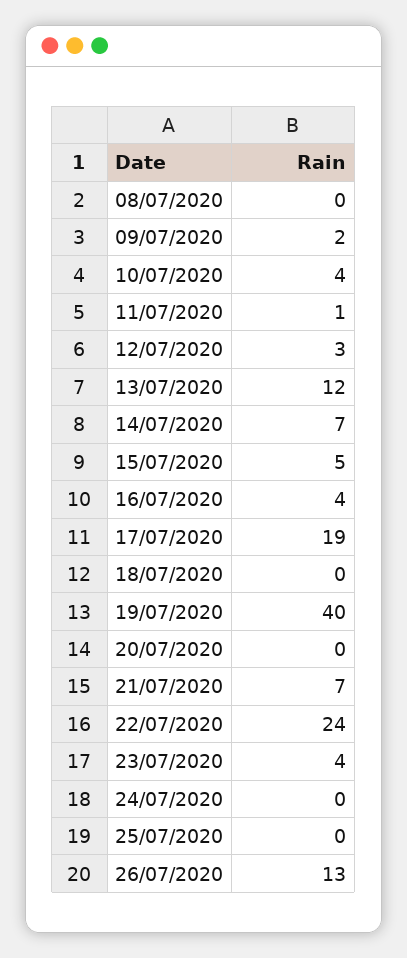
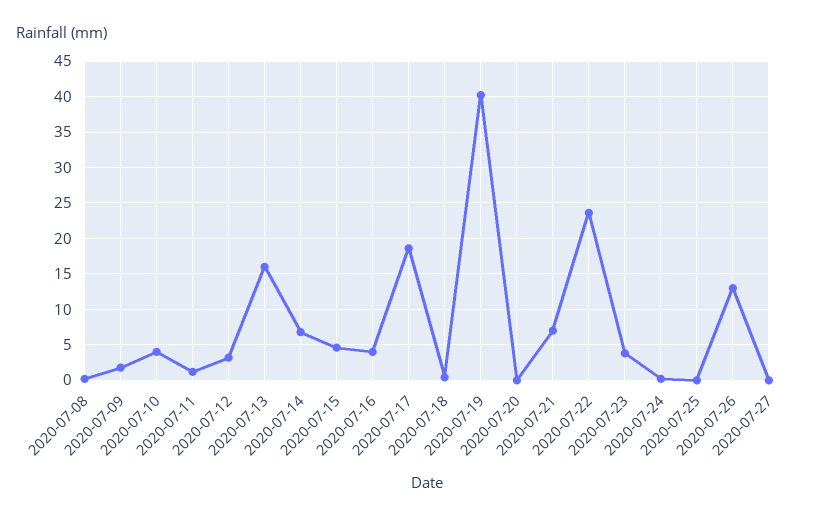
  {
    "08/07/2020": 0,
    "09/07/2020": 2,
    "10/07/2020": 4,
    "11/07/2020": 1,
    "12/07/2020": 3,
-   "13/07/2020": 12,
+   "13/07/2020": 16,
    "14/07/2020": 7,
    "15/07/2020": 5,
    "16/07/2020": 4,
    "17/07/2020": 19,
    "18/07/2020": 0,
    "19/07/2020": 40,
    "20/07/2020": 0,
    "21/07/2020": 7,
    "22/07/2020": 24,
    "23/07/2020": 4,
    "24/07/2020": 0,
    "25/07/2020": 0,
-   "26/07/2020": 13
+   "26/07/2020": 13,
+   "2020-07-27": 0
  }

